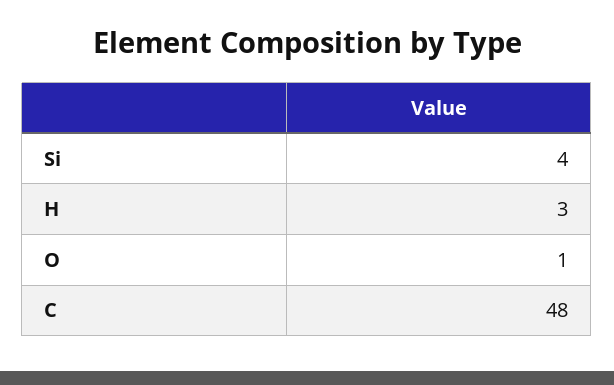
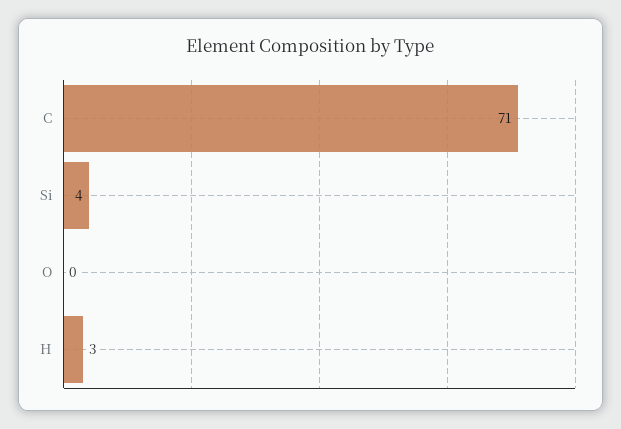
  {
    "Si": 4,
    "H": 3,
-   "O": 1,
+   "O": 0,
-   "C": 48
+   "C": 71
  }

